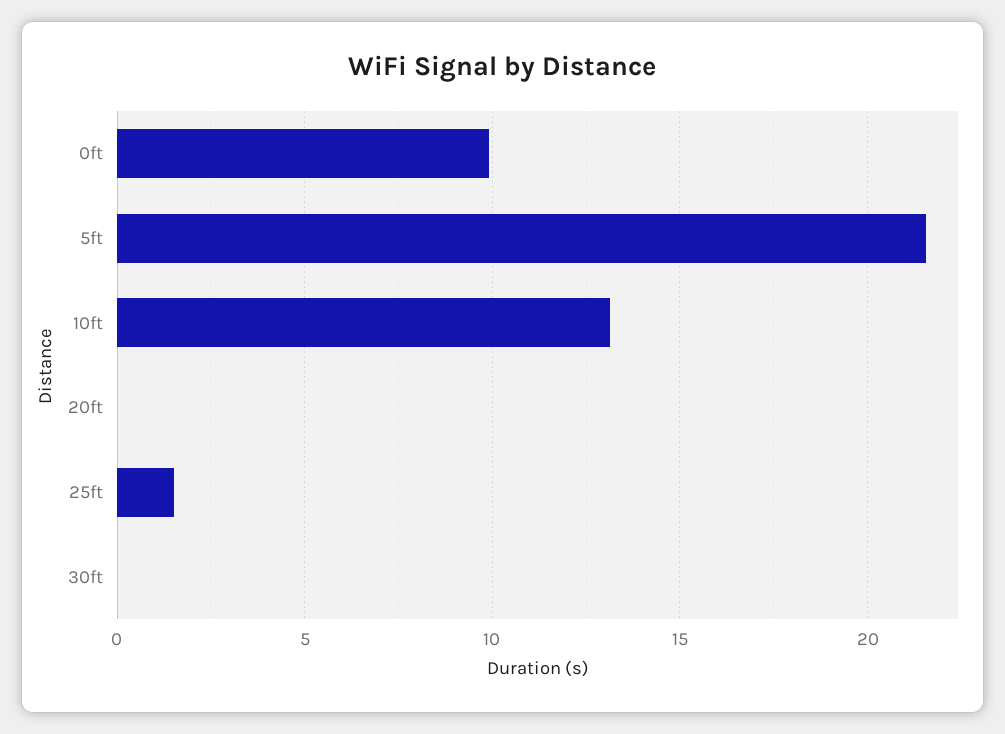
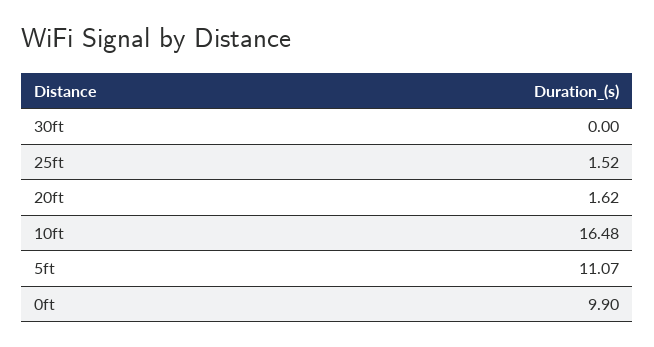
  {
    "0ft": 9.9,
-   "5ft": 21.5,
+   "5ft": 11.07,
-   "10ft": 13,
+   "10ft": 16.48,
-   "20ft": 0,
+   "20ft": 1.62,
    "25ft": 1.52,
    "30ft": 0
  }

